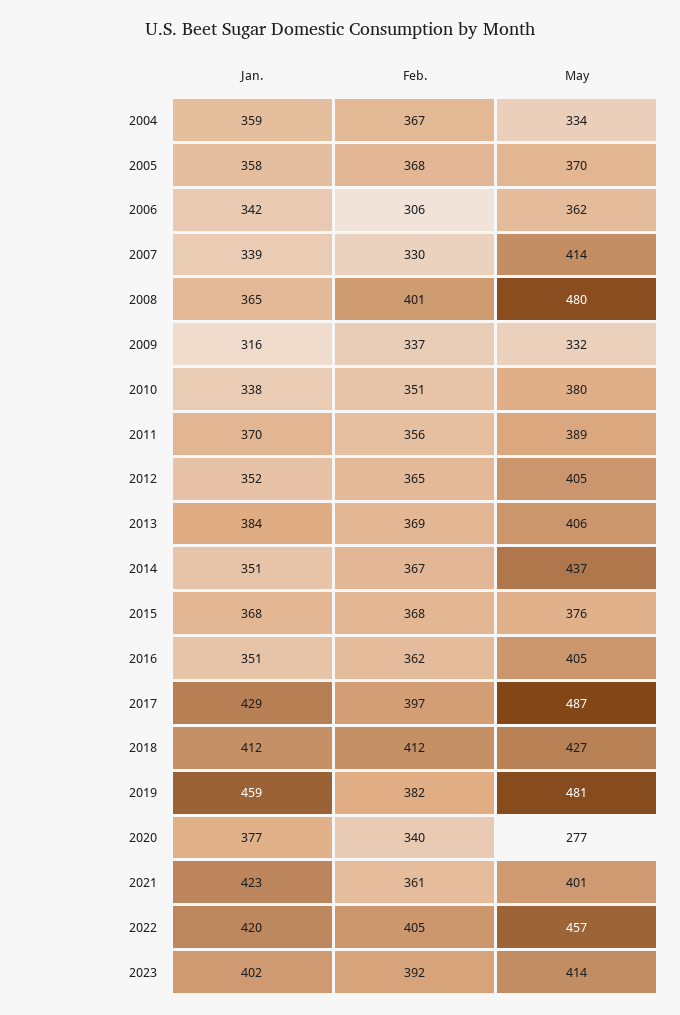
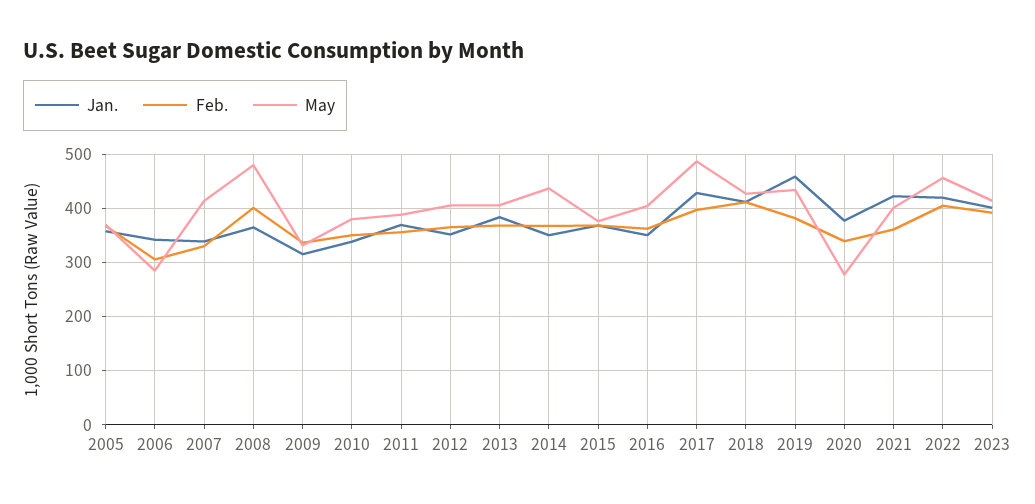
  {
    "Jan.": {
-     "2004": 359,
      "2005": 358,
      "2006": 342,
      "2007": 339,
      "2008": 365,
      "2009": 316,
      "2010": 338,
      "2011": 370,
      "2012": 352,
      "2013": 384,
      "2014": 351,
      "2015": 368,
      "2016": 351,
      "2017": 429,
      "2018": 412,
      "2019": 459,
      "2020": 377,
      "2021": 423,
      "2022": 420,
      "2023": 402
    },
    "Feb.": {
-     "2004": 367,
      "2005": 368,
      "2006": 306,
      "2007": 330,
      "2008": 401,
      "2009": 337,
      "2010": 351,
      "2011": 356,
      "2012": 365,
      "2013": 369,
      "2014": 367,
      "2015": 368,
      "2016": 362,
      "2017": 397,
      "2018": 412,
      "2019": 382,
      "2020": 340,
      "2021": 361,
      "2022": 405,
      "2023": 392
    },
    "May": {
-     "2004": 334,
      "2005": 370,
-     "2006": 362,
+     "2006": 280,
      "2007": 414,
      "2008": 480,
      "2009": 332,
      "2010": 380,
      "2011": 389,
      "2012": 405,
      "2013": 406,
      "2014": 437,
      "2015": 376,
      "2016": 405,
      "2017": 487,
      "2018": 427,
-     "2019": 481,
+     "2019": 440,
      "2020": 277,
      "2021": 401,
      "2022": 457,
      "2023": 414
    }
  }

